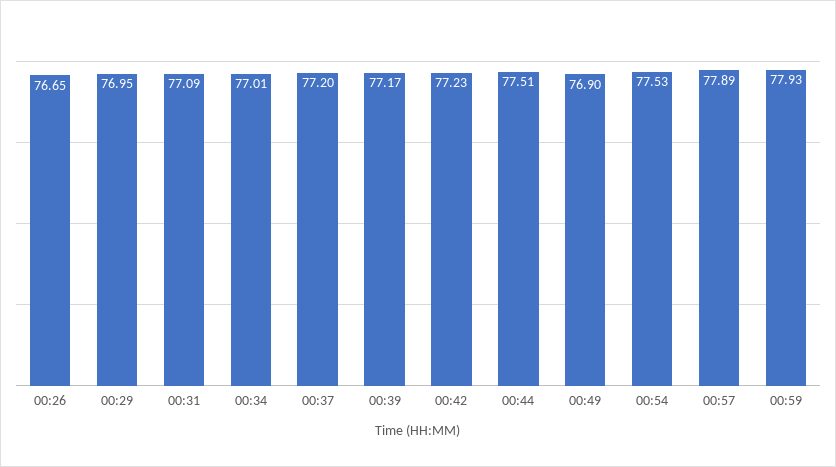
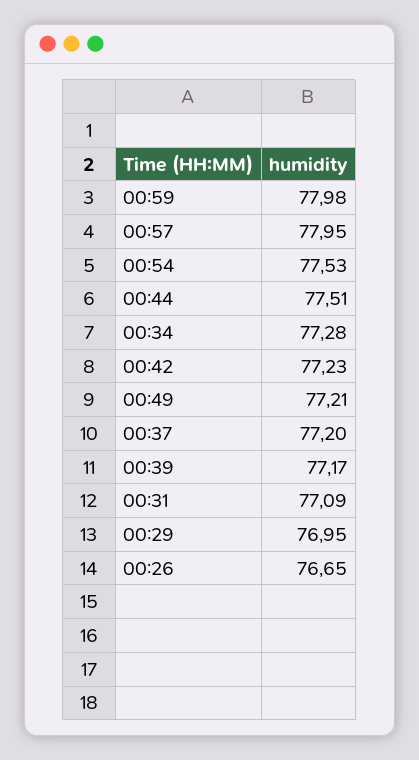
  {
    "00:26": 76.65,
    "00:29": 76.95,
    "00:31": 77.09,
-   "00:34": 77.01,
+   "00:34": 77.28,
    "00:37": 77.2,
    "00:39": 77.17,
    "00:42": 77.23,
    "00:44": 77.51,
-   "00:49": 76.9,
+   "00:49": 77.21,
    "00:54": 77.53,
-   "00:57": 77.89,
+   "00:57": 77.95,
-   "00:59": 77.93
+   "00:59": 77.98
  }

